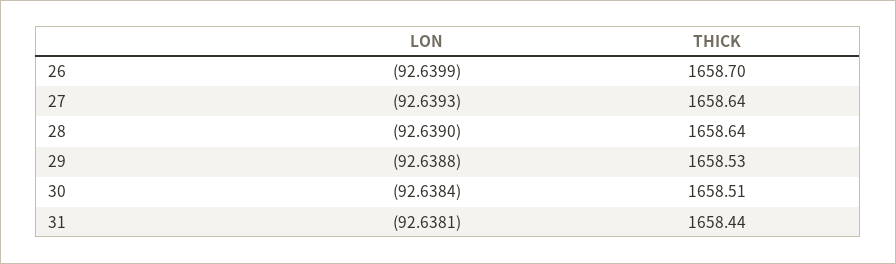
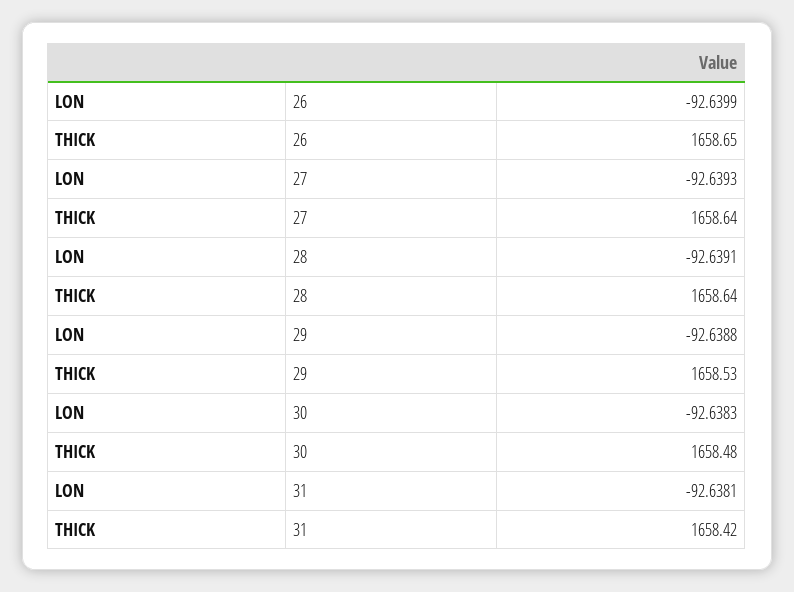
  {
    "LON": {
      "26": -92.6399,
      "27": -92.6393,
-     "28": -92.639,
+     "28": -92.6391,
      "29": -92.6388,
-     "30": -92.6384,
+     "30": -92.6383,
      "31": -92.6381
    },
    "THICK": {
-     "26": 1658.7,
+     "26": 1658.65,
      "27": 1658.64,
      "28": 1658.64,
      "29": 1658.53,
-     "30": 1658.51,
+     "30": 1658.48,
-     "31": 1658.44
+     "31": 1658.42
    }
  }

